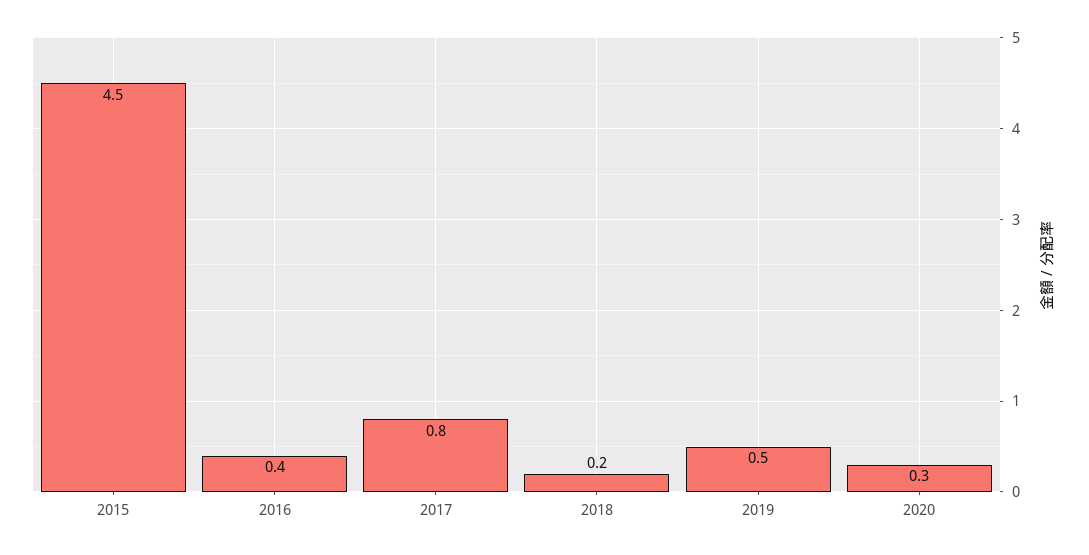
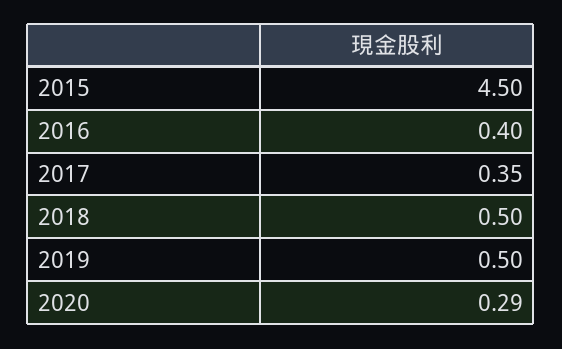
  {
    "2015": 4.5,
    "2016": 0.4,
-   "2017": 0.8,
+   "2017": 0.35,
-   "2018": 0.2,
+   "2018": 0.5,
    "2019": 0.5,
    "2020": 0.29
  }

